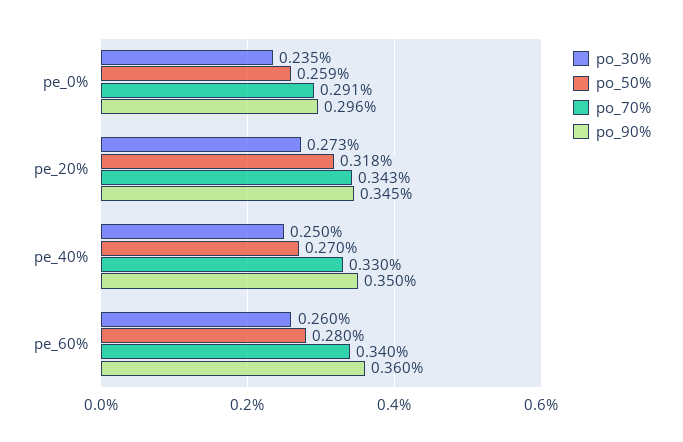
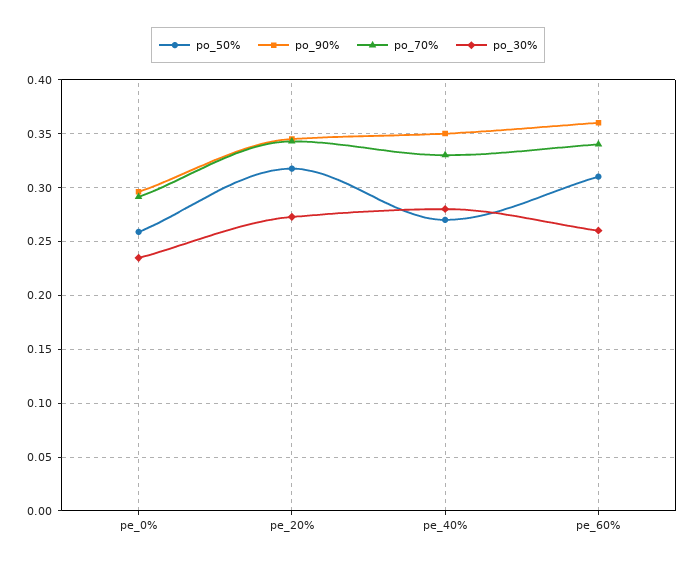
  {
    "po_30%": {
      "pe_0%": 0.235,
      "pe_20%": 0.273,
-     "pe_40%": 0.25,
+     "pe_40%": 0.28,
      "pe_60%": 0.26
    },
    "po_50%": {
      "pe_0%": 0.259,
      "pe_20%": 0.318,
      "pe_40%": 0.27,
-     "pe_60%": 0.28
+     "pe_60%": 0.31
    },
    "po_70%": {
      "pe_0%": 0.291,
      "pe_20%": 0.343,
      "pe_40%": 0.33,
      "pe_60%": 0.34
    },
    "po_90%": {
      "pe_0%": 0.296,
      "pe_20%": 0.345,
      "pe_40%": 0.35,
      "pe_60%": 0.36
    }
  }

